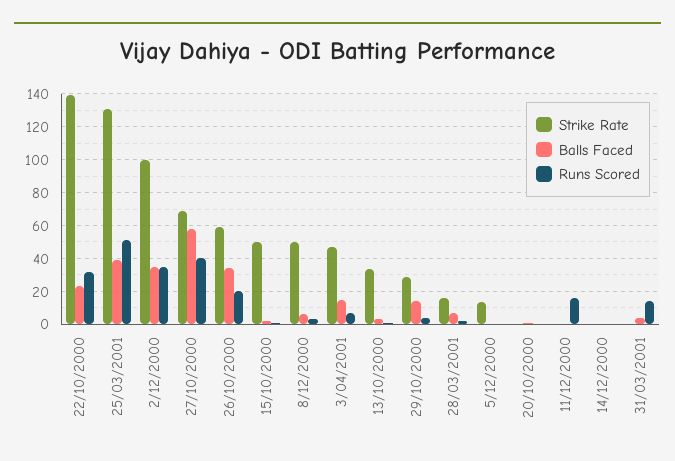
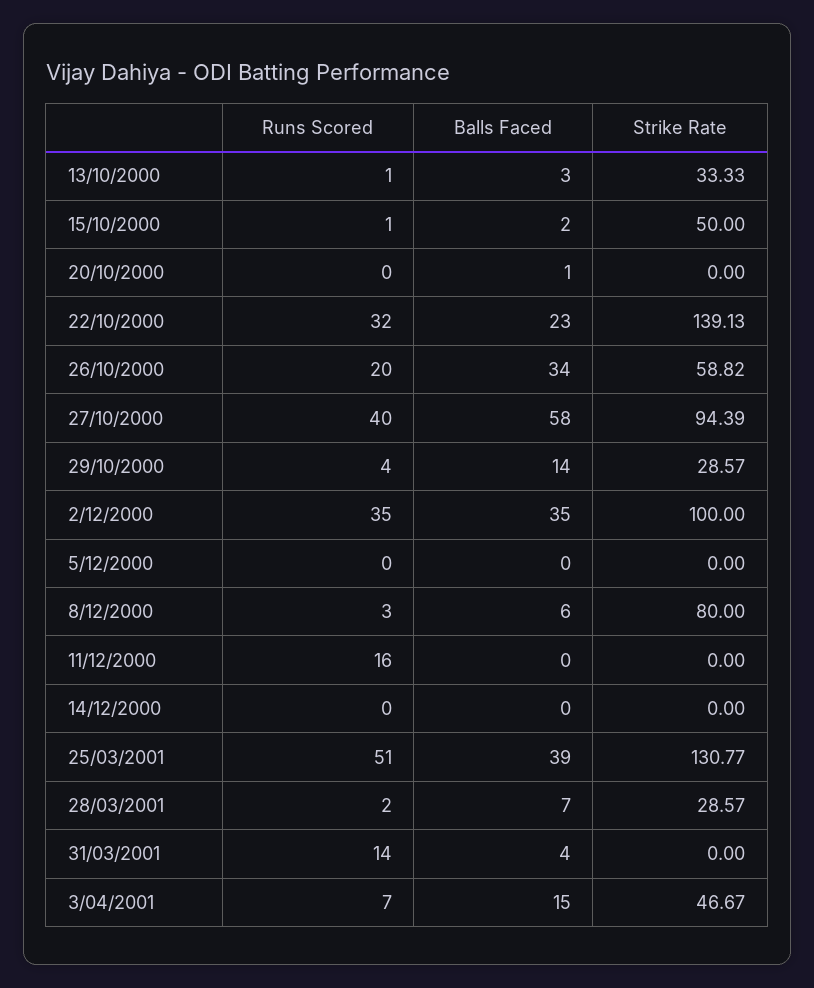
  {
    "Strike Rate": {
      "22/10/2000": 139.13,
      "25/03/2001": 130.77,
      "2/12/2000": 100,
-     "27/10/2000": 70,
+     "27/10/2000": 94.39,
      "26/10/2000": 58.82,
      "15/10/2000": 50,
-     "8/12/2000": 50,
+     "8/12/2000": 80,
      "3/04/2001": 46.67,
      "13/10/2000": 33.33,
      "29/10/2000": 28.57,
-     "28/03/2001": 15,
+     "28/03/2001": 28.57,
-     "5/12/2000": 15,
+     "5/12/2000": 0,
      "20/10/2000": 0,
      "11/12/2000": 0,
      "14/12/2000": 0,
      "31/03/2001": 0
    },
    "Balls Faced": {
      "22/10/2000": 23,
      "25/03/2001": 39,
      "2/12/2000": 35,
      "27/10/2000": 58,
      "26/10/2000": 34,
      "15/10/2000": 2,
      "8/12/2000": 6,
      "3/04/2001": 15,
      "13/10/2000": 3,
      "29/10/2000": 14,
      "28/03/2001": 7,
      "5/12/2000": 0,
      "20/10/2000": 1,
      "11/12/2000": 0,
      "14/12/2000": 0,
      "31/03/2001": 4
    },
    "Runs Scored": {
      "22/10/2000": 32,
      "25/03/2001": 51,
      "2/12/2000": 35,
      "27/10/2000": 40,
      "26/10/2000": 20,
      "15/10/2000": 1,
      "8/12/2000": 3,
      "3/04/2001": 7,
      "13/10/2000": 1,
      "29/10/2000": 4,
      "28/03/2001": 2,
      "5/12/2000": 0,
      "20/10/2000": 0,
      "11/12/2000": 16,
      "14/12/2000": 0,
      "31/03/2001": 14
    }
  }

